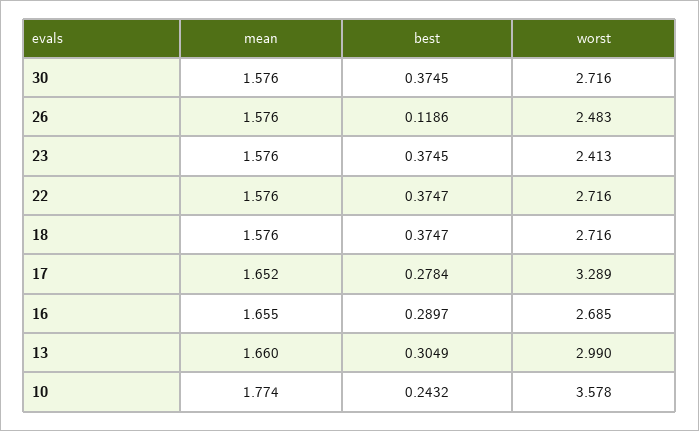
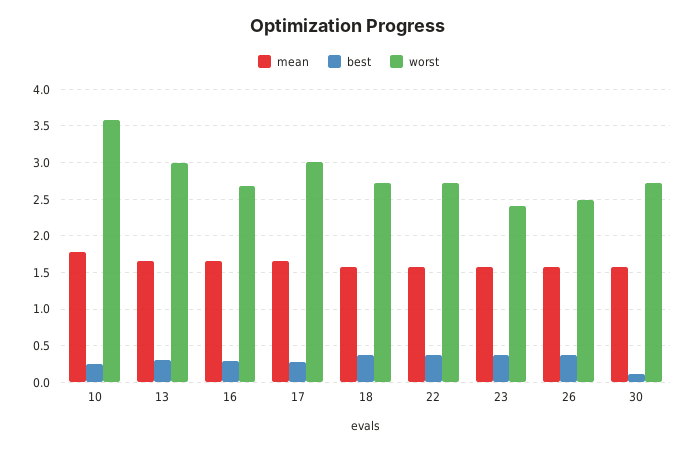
  {
    "mean": {
      "30": 1.576,
      "26": 1.576,
      "23": 1.576,
      "22": 1.576,
      "18": 1.576,
      "17": 1.652,
      "16": 1.655,
      "13": 1.66,
      "10": 1.774
    },
    "best": {
-     "30": 0.3745,
+     "30": 0.1,
-     "26": 0.1186,
+     "26": 0.4,
      "23": 0.3745,
      "22": 0.3747,
      "18": 0.3747,
      "17": 0.2784,
      "16": 0.2897,
      "13": 0.3049,
      "10": 0.2432
    },
    "worst": {
      "30": 2.716,
      "26": 2.483,
      "23": 2.413,
      "22": 2.716,
      "18": 2.716,
-     "17": 3.289,
+     "17": 3,
      "16": 2.685,
      "13": 2.99,
      "10": 3.578
    }
  }

